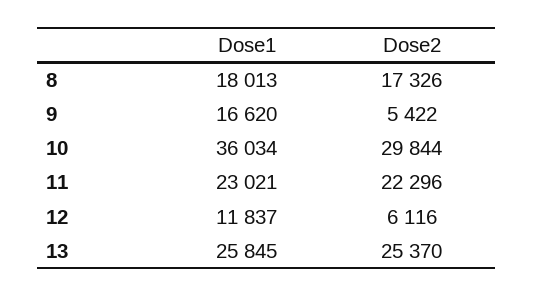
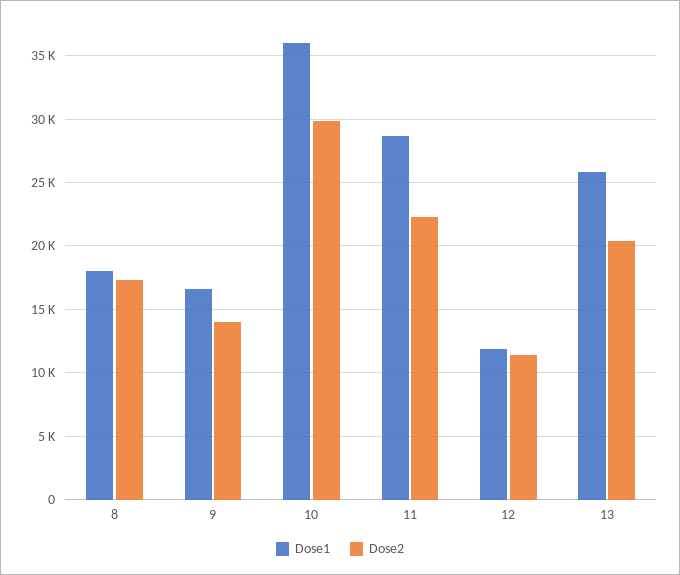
  {
    "Dose1": {
      "8": 18013,
      "9": 16620,
      "10": 36034,
-     "11": 23021,
+     "11": 28500,
      "12": 11837,
      "13": 25845
    },
    "Dose2": {
      "8": 17326,
-     "9": 5422,
+     "9": 14000,
      "10": 29844,
      "11": 22296,
-     "12": 6116,
+     "12": 11500,
-     "13": 25370
+     "13": 20500
    }
  }

